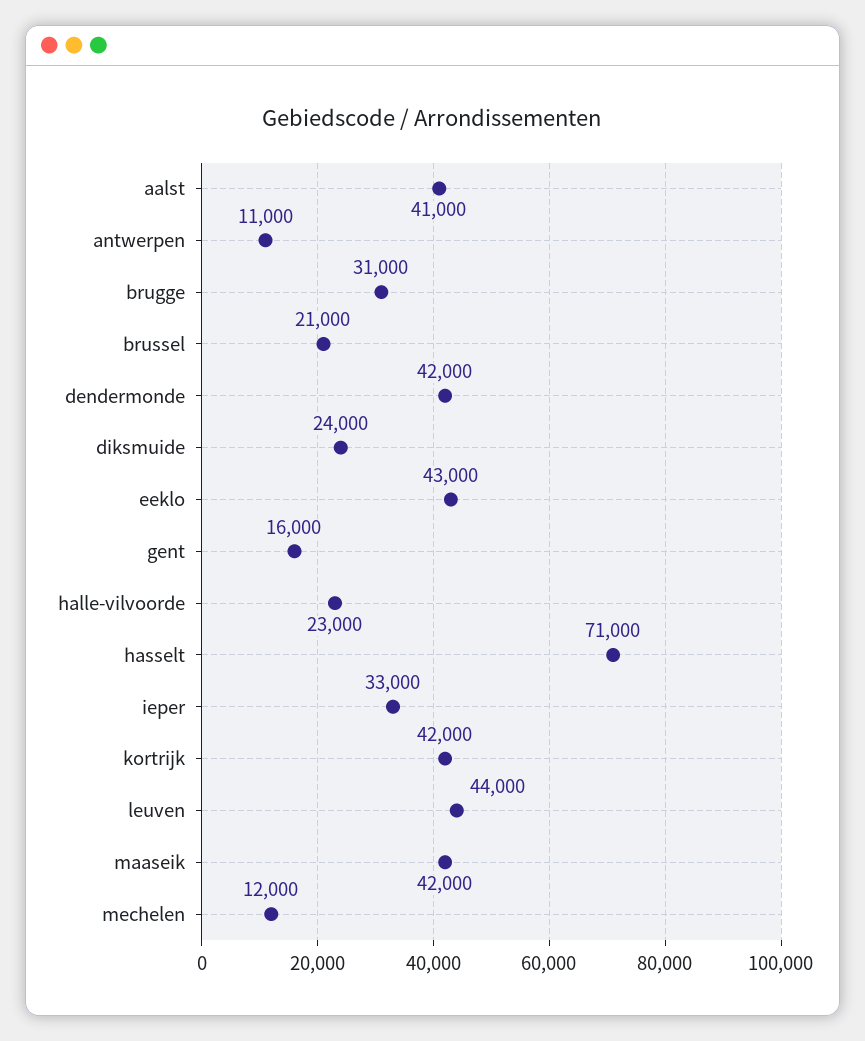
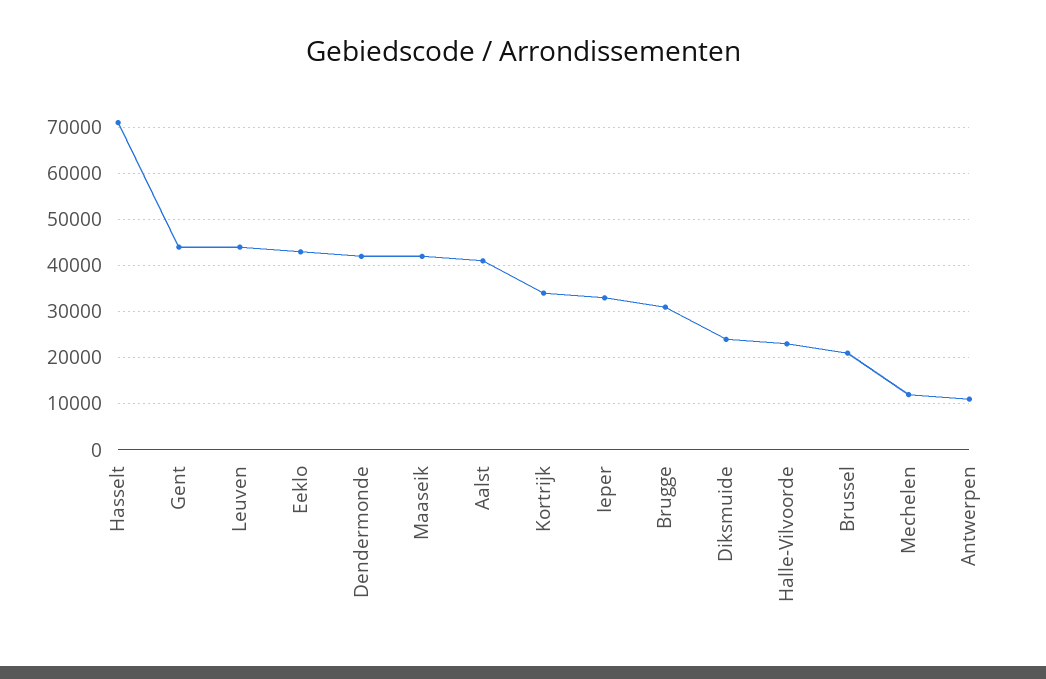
  {
    "aalst": 41000,
    "antwerpen": 11000,
    "brugge": 31000,
    "brussel": 21000,
    "dendermonde": 42000,
    "diksmuide": 24000,
    "eeklo": 43000,
-   "gent": 16000,
+   "gent": 44000,
    "halle-vilvoorde": 23000,
    "hasselt": 71000,
    "ieper": 33000,
-   "kortrijk": 42000,
+   "kortrijk": 34000,
    "leuven": 44000,
    "maaseik": 42000,
    "mechelen": 12000
  }

